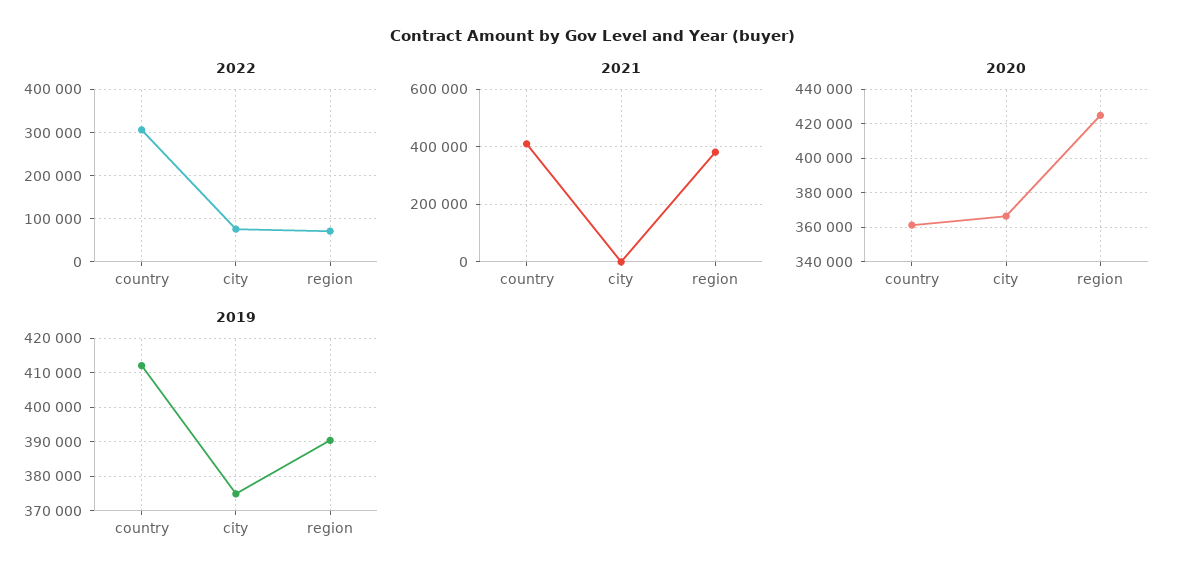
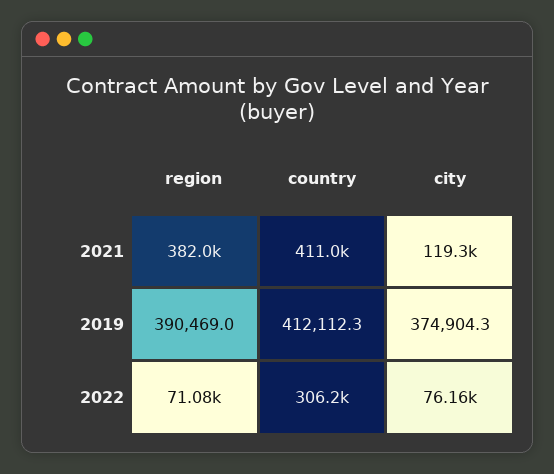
  {
    "2022": {
      "country": 306200,
      "city": 76160,
      "region": 71080
    },
    "2021": {
      "country": 411000,
-     "city": 0,
+     "city": 119300,
      "region": 382000
    },
-   "2020": {
-     "country": 360000,
-     "city": 365000,
-     "region": 425000
-   },
    "2019": {
      "country": 412112.3,
      "city": 374904.3,
      "region": 390469
    }
  }

